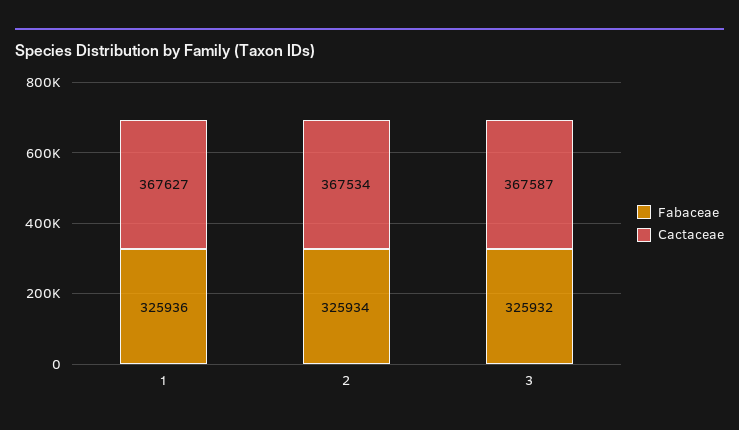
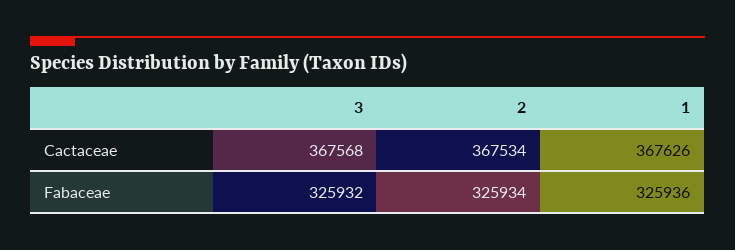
  {
    "Fabaceae": {
      "1": 325936,
      "2": 325934,
      "3": 325932
    },
    "Cactaceae": {
-     "1": 367627,
+     "1": 367626,
      "2": 367534,
-     "3": 367587
+     "3": 367568
    }
  }

